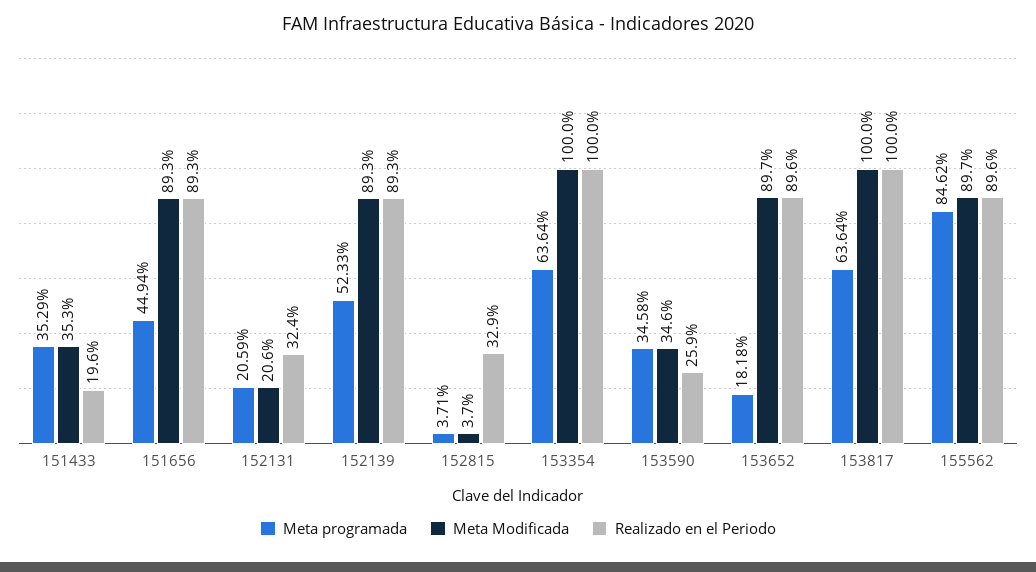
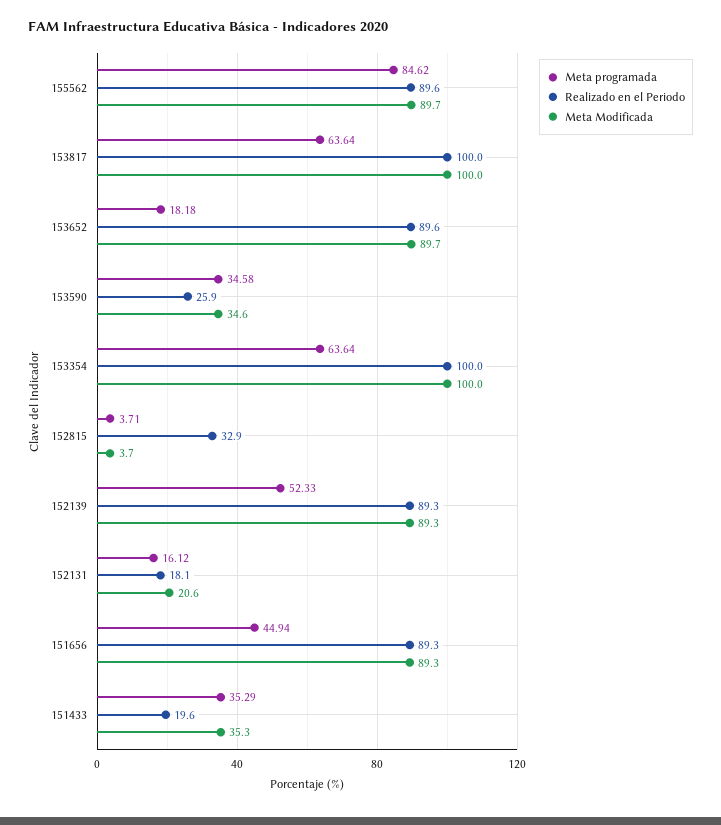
  {
    "Meta programada": {
      "151433": 35.29,
      "151656": 44.94,
-     "152131": 20.59,
+     "152131": 16.12,
      "152139": 52.33,
      "152815": 3.71,
      "153354": 63.64,
      "153590": 34.58,
      "153652": 18.18,
      "153817": 63.64,
      "155562": 84.62
    },
    "Meta Modificada": {
      "151433": 35.3,
      "151656": 89.3,
      "152131": 20.6,
      "152139": 89.3,
      "152815": 3.7,
      "153354": 100,
      "153590": 34.6,
      "153652": 89.7,
      "153817": 100,
      "155562": 89.7
    },
    "Realizado en el Periodo": {
      "151433": 19.6,
      "151656": 89.3,
-     "152131": 32.4,
+     "152131": 18.1,
      "152139": 89.3,
      "152815": 32.9,
      "153354": 100,
      "153590": 25.9,
      "153652": 89.6,
      "153817": 100,
      "155562": 89.6
    }
  }

